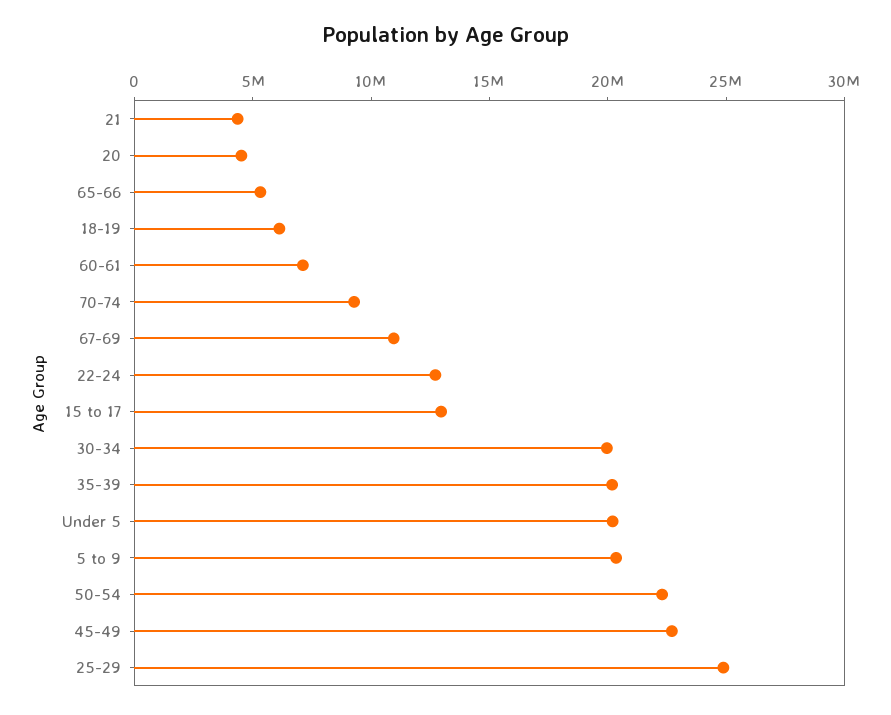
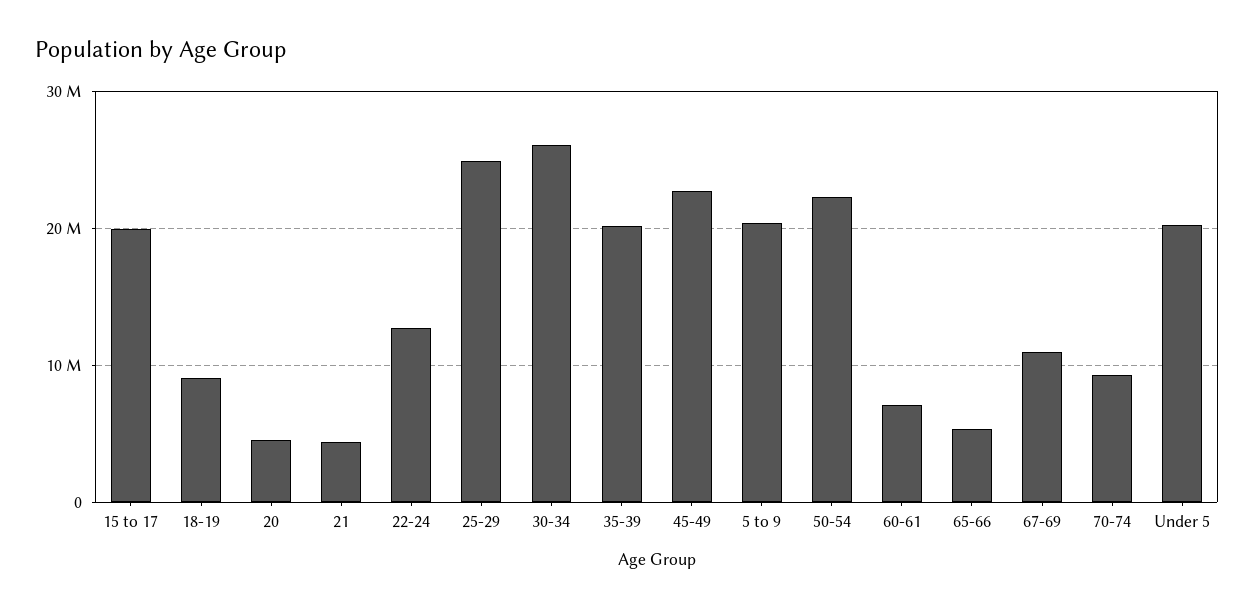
  {
    "21": 4000000,
    "20": 5000000,
    "65-66": 5000000,
-   "18-19": 6000000,
+   "18-19": 9000000,
    "60-61": 7000000,
    "70-74": 9000000,
    "67-69": 11000000,
    "22-24": 13000000,
-   "15 to 17": 13000000,
+   "15 to 17": 20000000,
-   "30-34": 20000000,
+   "30-34": 26000000,
    "35-39": 20000000,
    "Under 5": 20000000,
    "5 to 9": 20000000,
    "50-54": 22000000,
    "45-49": 23000000,
    "25-29": 25000000
  }

